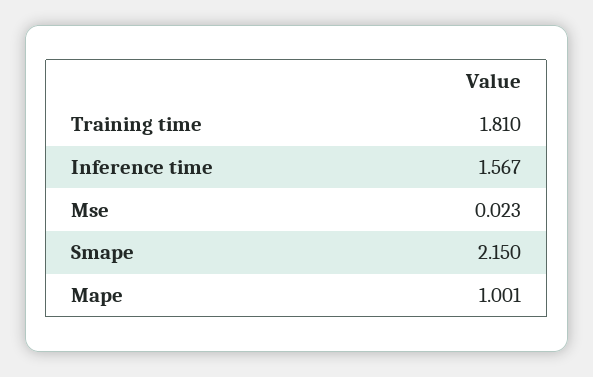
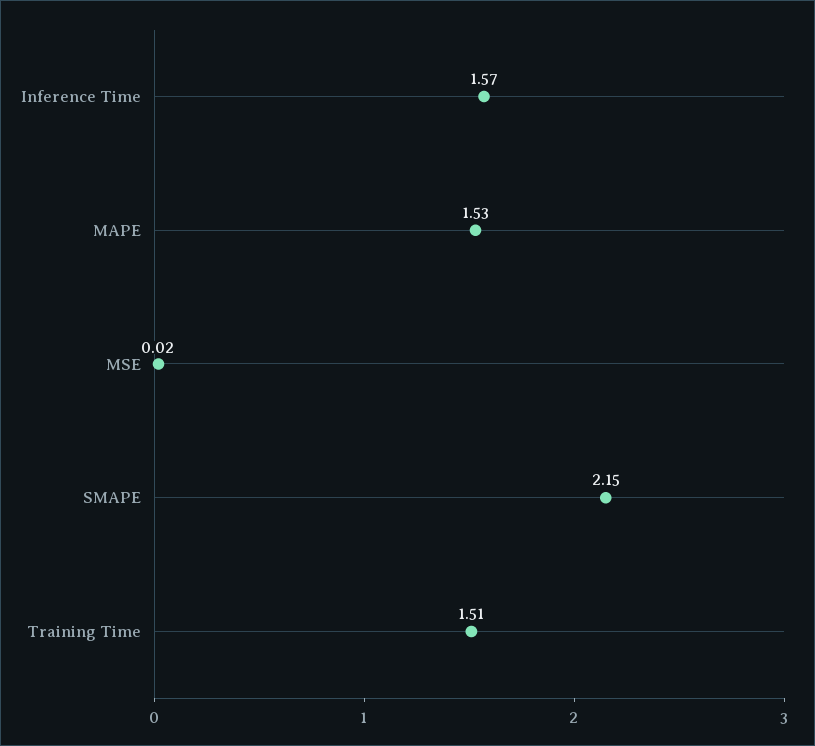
  {
-   "Training time": 1.81,
+   "Training time": 1.51,
    "Inference time": 1.567,
    "Mse": 0.023,
    "Smape": 2.15,
-   "Mape": 1.001
+   "Mape": 1.53
  }

